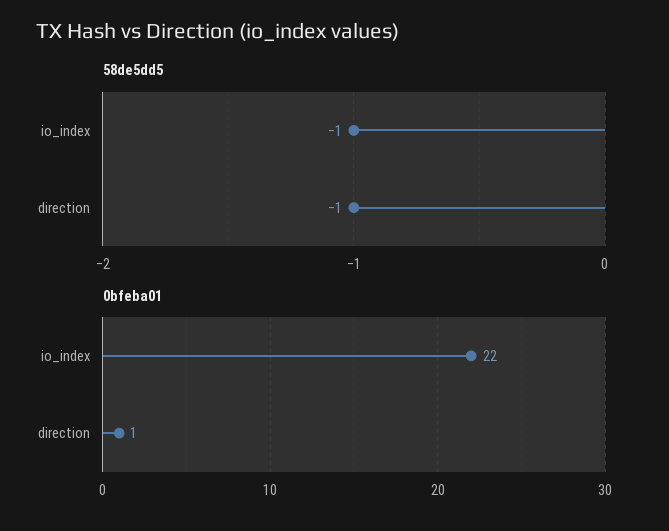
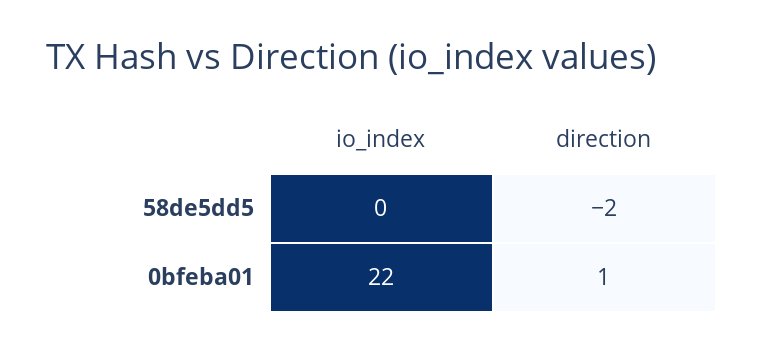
  {
    "58de5dd5": {
-     "io_index": -1,
+     "io_index": 0,
-     "direction": -1
+     "direction": -2
    },
    "0bfeba01": {
      "io_index": 22,
      "direction": 1
    }
  }

